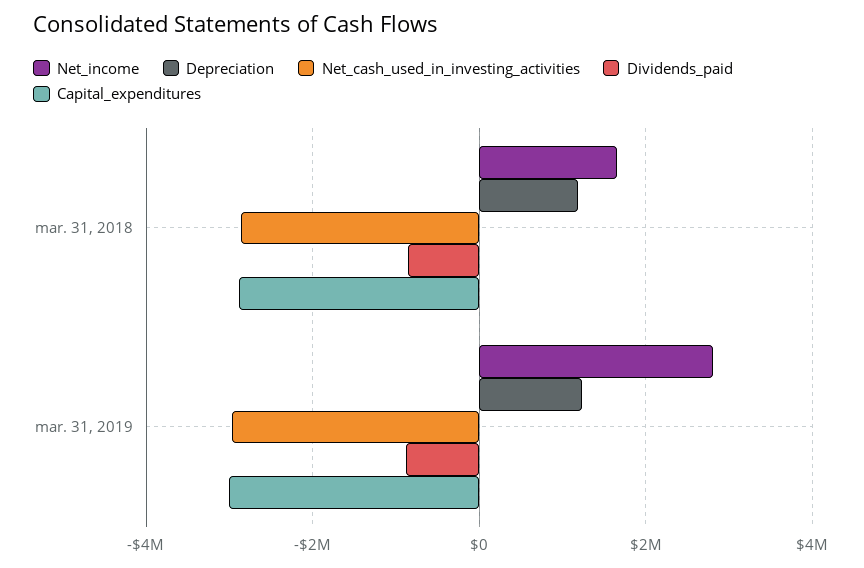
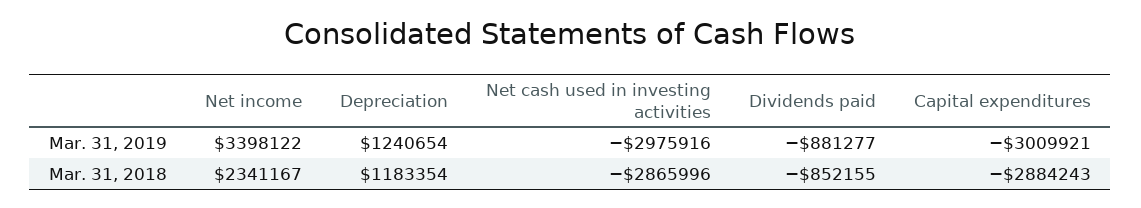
  {
    "Net_income": {
-     "mar. 31, 2018": 1600000,
+     "mar. 31, 2018": 2341167,
-     "mar. 31, 2019": 2800000
+     "mar. 31, 2019": 3398122
    },
    "Depreciation": {
      "mar. 31, 2018": 1183354,
      "mar. 31, 2019": 1240654
    },
    "Net_cash_used_in_investing_activities": {
      "mar. 31, 2018": -2865996,
      "mar. 31, 2019": -2975916
    },
    "Dividends_paid": {
      "mar. 31, 2018": -852155,
      "mar. 31, 2019": -881277
    },
    "Capital_expenditures": {
      "mar. 31, 2018": -2884243,
      "mar. 31, 2019": -3009921
    }
  }

